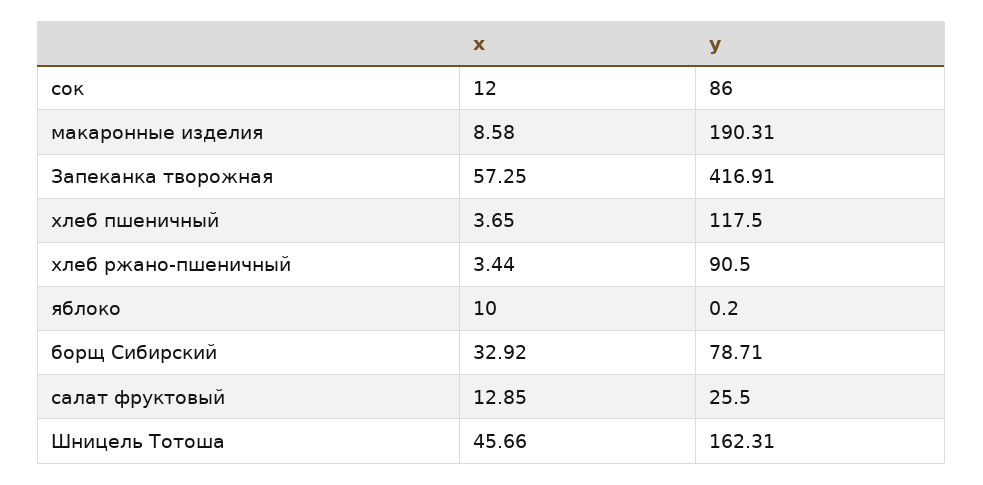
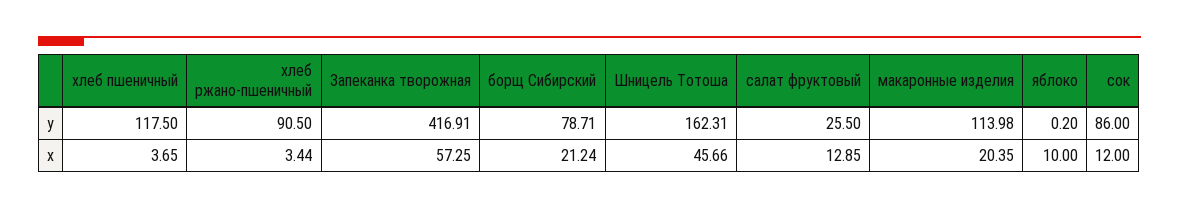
  {
    "x": {
      "сок": 12,
-     "макаронные изделия": 8.58,
+     "макаронные изделия": 20.35,
      "Запеканка творожная": 57.25,
      "хлеб пшеничный": 3.65,
      "хлеб ржано-пшеничный": 3.44,
      "яблоко": 10,
-     "борщ Сибирский": 32.92,
+     "борщ Сибирский": 21.24,
      "салат фруктовый": 12.85,
      "Шницель Тотоша": 45.66
    },
    "y": {
      "сок": 86,
-     "макаронные изделия": 190.31,
+     "макаронные изделия": 113.98,
      "Запеканка творожная": 416.91,
      "хлеб пшеничный": 117.5,
      "хлеб ржано-пшеничный": 90.5,
      "яблоко": 0.2,
      "борщ Сибирский": 78.71,
      "салат фруктовый": 25.5,
      "Шницель Тотоша": 162.31
    }
  }

